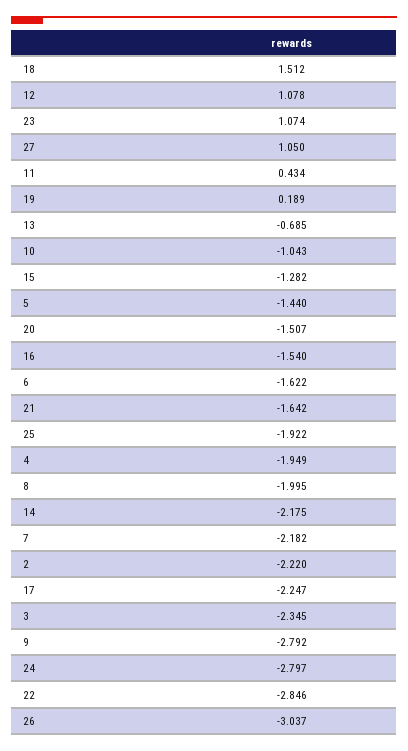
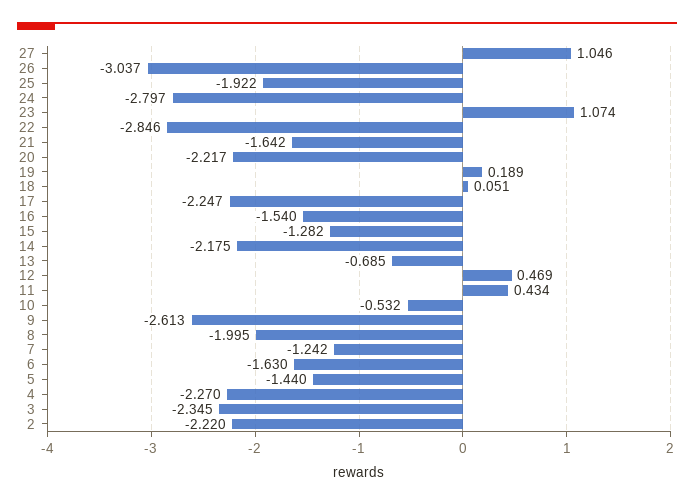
  {
-   "18": 1.512,
+   "18": 0.051,
-   "12": 1.078,
+   "12": 0.469,
    "23": 1.074,
-   "27": 1.05,
+   "27": 1.046,
    "11": 0.434,
    "19": 0.189,
    "13": -0.685,
-   "10": -1.043,
+   "10": -0.532,
    "15": -1.282,
    "5": -1.44,
-   "20": -1.507,
+   "20": -2.217,
    "16": -1.54,
-   "6": -1.622,
+   "6": -1.63,
    "21": -1.642,
    "25": -1.922,
-   "4": -1.949,
+   "4": -2.27,
    "8": -1.995,
    "14": -2.175,
-   "7": -2.182,
+   "7": -1.242,
    "2": -2.22,
    "17": -2.247,
    "3": -2.345,
-   "9": -2.792,
+   "9": -2.613,
    "24": -2.797,
    "22": -2.846,
    "26": -3.037
  }

